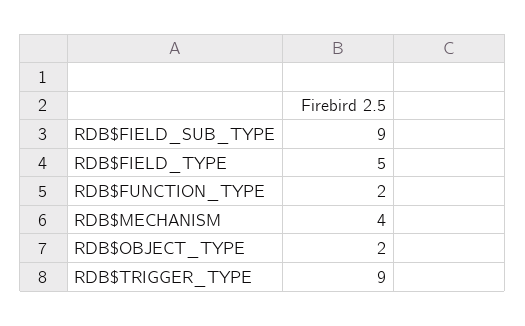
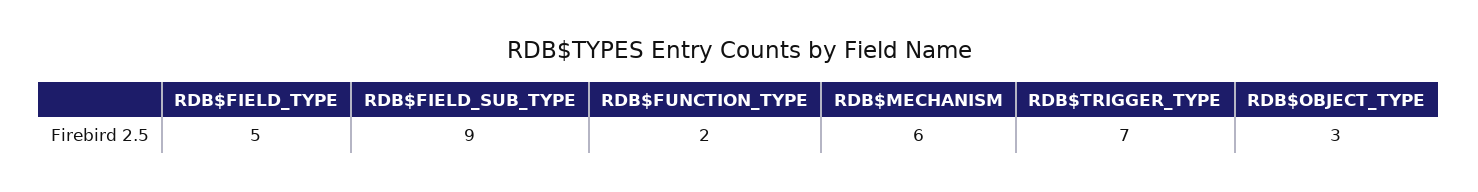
  {
    "RDB$FIELD_SUB_TYPE": 9,
    "RDB$FIELD_TYPE": 5,
    "RDB$FUNCTION_TYPE": 2,
-   "RDB$MECHANISM": 4,
+   "RDB$MECHANISM": 6,
-   "RDB$OBJECT_TYPE": 2,
+   "RDB$OBJECT_TYPE": 3,
-   "RDB$TRIGGER_TYPE": 9
+   "RDB$TRIGGER_TYPE": 7
  }

